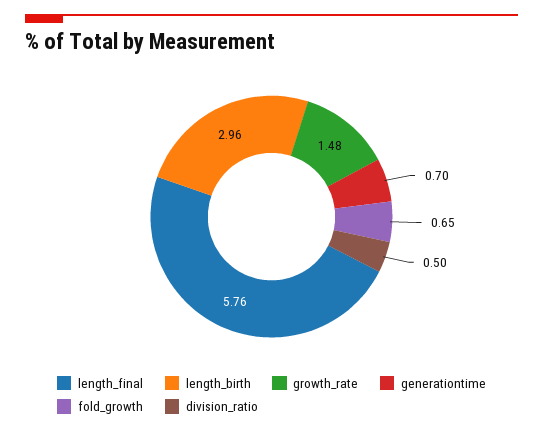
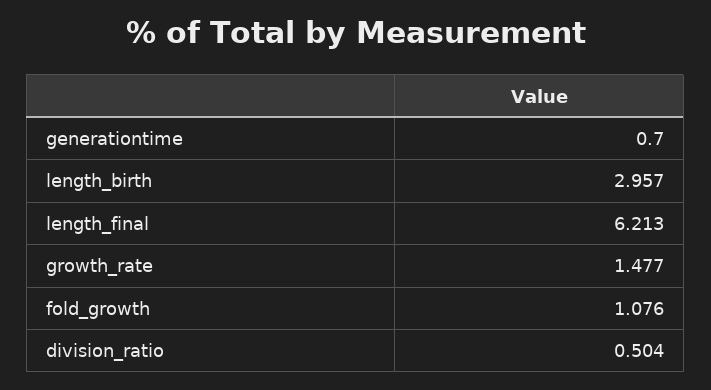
  {
-   "length_final": 5.76,
+   "length_final": 6.213,
    "length_birth": 2.957,
    "growth_rate": 1.477,
    "generationtime": 0.7,
-   "fold_growth": 0.65,
+   "fold_growth": 1.076,
    "division_ratio": 0.504
  }

